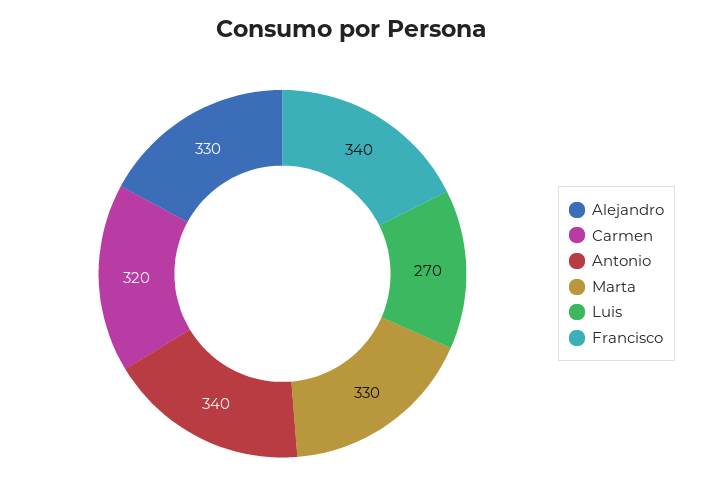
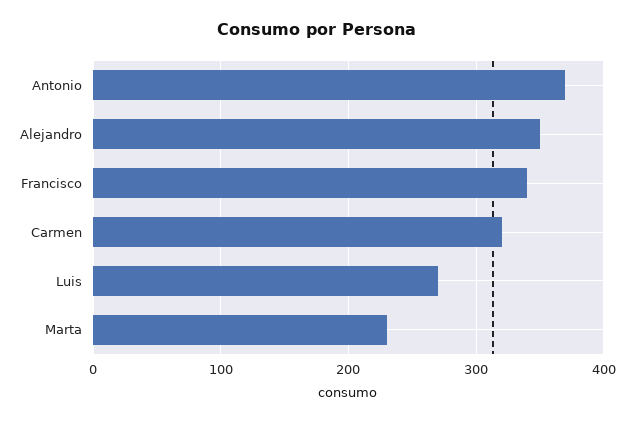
  {
-   "Alejandro": 330,
+   "Alejandro": 350,
    "Carmen": 320,
-   "Antonio": 340,
+   "Antonio": 370,
-   "Marta": 330,
+   "Marta": 230,
    "Luis": 270,
    "Francisco": 340
  }

